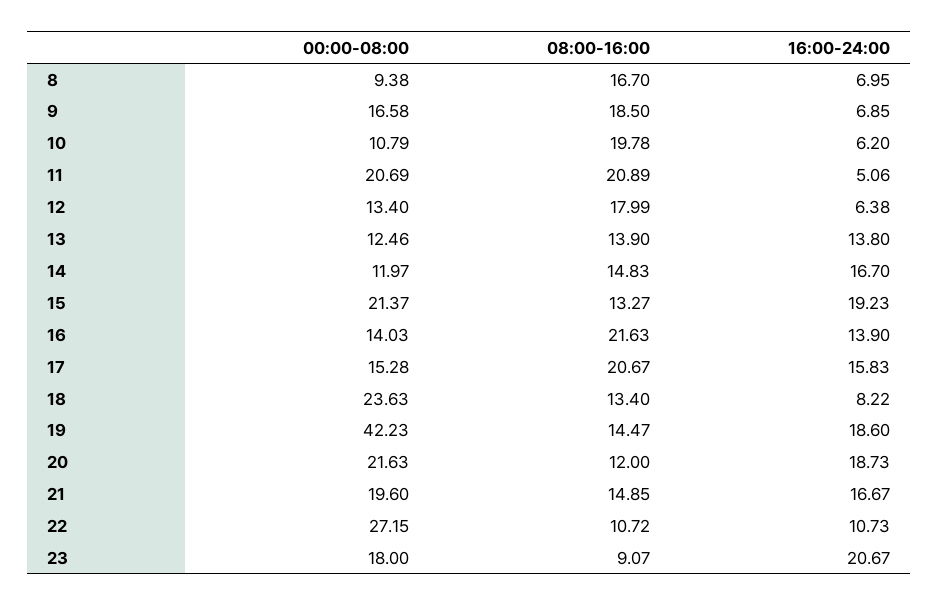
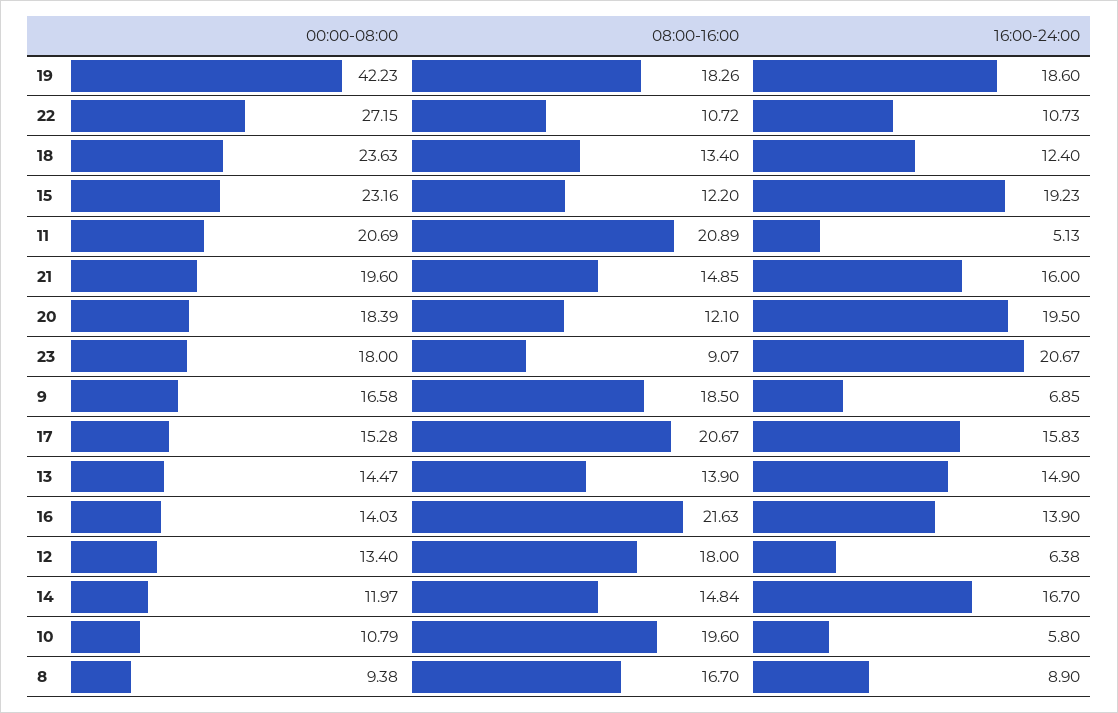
  {
    "00:00-08:00": {
      "8": 9.38,
      "9": 16.58,
      "10": 10.79,
      "11": 20.69,
      "12": 13.4,
-     "13": 12.46,
+     "13": 14.47,
      "14": 11.97,
-     "15": 21.37,
+     "15": 23.16,
      "16": 14.03,
      "17": 15.28,
      "18": 23.63,
      "19": 42.23,
-     "20": 21.63,
+     "20": 18.39,
      "21": 19.6,
      "22": 27.15,
      "23": 18
    },
    "08:00-16:00": {
      "8": 16.7,
      "9": 18.5,
-     "10": 19.78,
+     "10": 19.6,
      "11": 20.89,
-     "12": 17.99,
+     "12": 18,
      "13": 13.9,
-     "14": 14.83,
+     "14": 14.84,
-     "15": 13.27,
+     "15": 12.2,
      "16": 21.63,
      "17": 20.67,
      "18": 13.4,
-     "19": 14.47,
+     "19": 18.26,
-     "20": 12,
+     "20": 12.1,
      "21": 14.85,
      "22": 10.72,
      "23": 9.07
    },
    "16:00-24:00": {
-     "8": 6.95,
+     "8": 8.9,
      "9": 6.85,
-     "10": 6.2,
+     "10": 5.8,
-     "11": 5.06,
+     "11": 5.13,
      "12": 6.38,
-     "13": 13.8,
+     "13": 14.9,
      "14": 16.7,
      "15": 19.23,
      "16": 13.9,
      "17": 15.83,
-     "18": 8.22,
+     "18": 12.4,
      "19": 18.6,
-     "20": 18.73,
+     "20": 19.5,
-     "21": 16.67,
+     "21": 16,
      "22": 10.73,
      "23": 20.67
    }
  }

